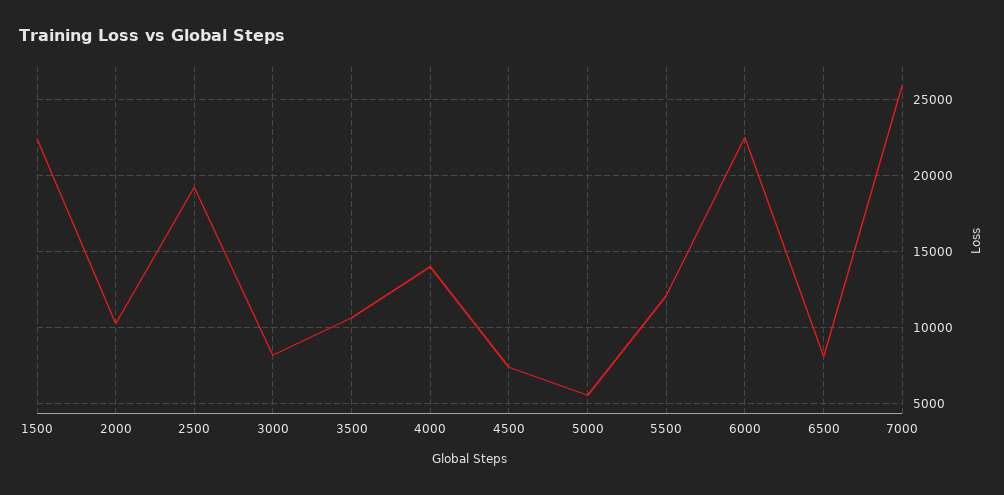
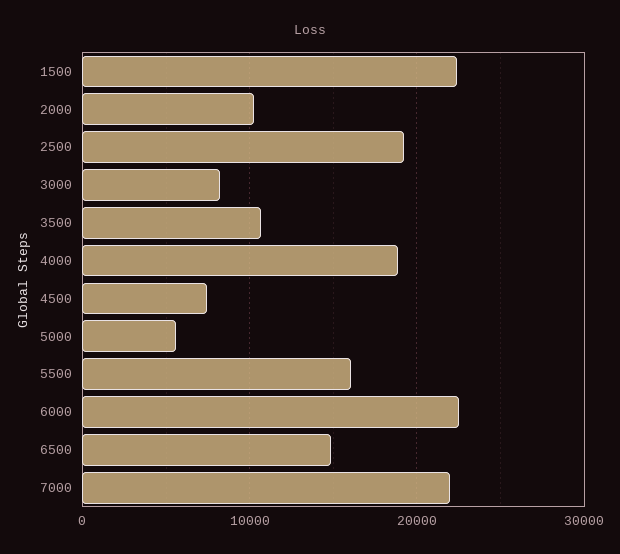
  {
    "1500": 22500,
    "2000": 10500,
    "2500": 19000,
    "3000": 8000,
    "3500": 10500,
-   "4000": 14000,
+   "4000": 19000,
    "4500": 7500,
    "5000": 5500,
-   "5500": 12000,
+   "5500": 16000,
    "6000": 22500,
-   "6500": 8000,
+   "6500": 15000,
-   "7000": 26000
+   "7000": 22000
  }

